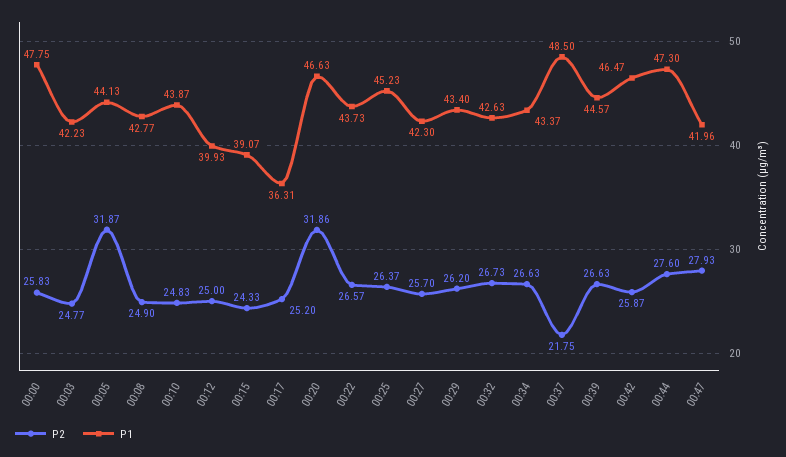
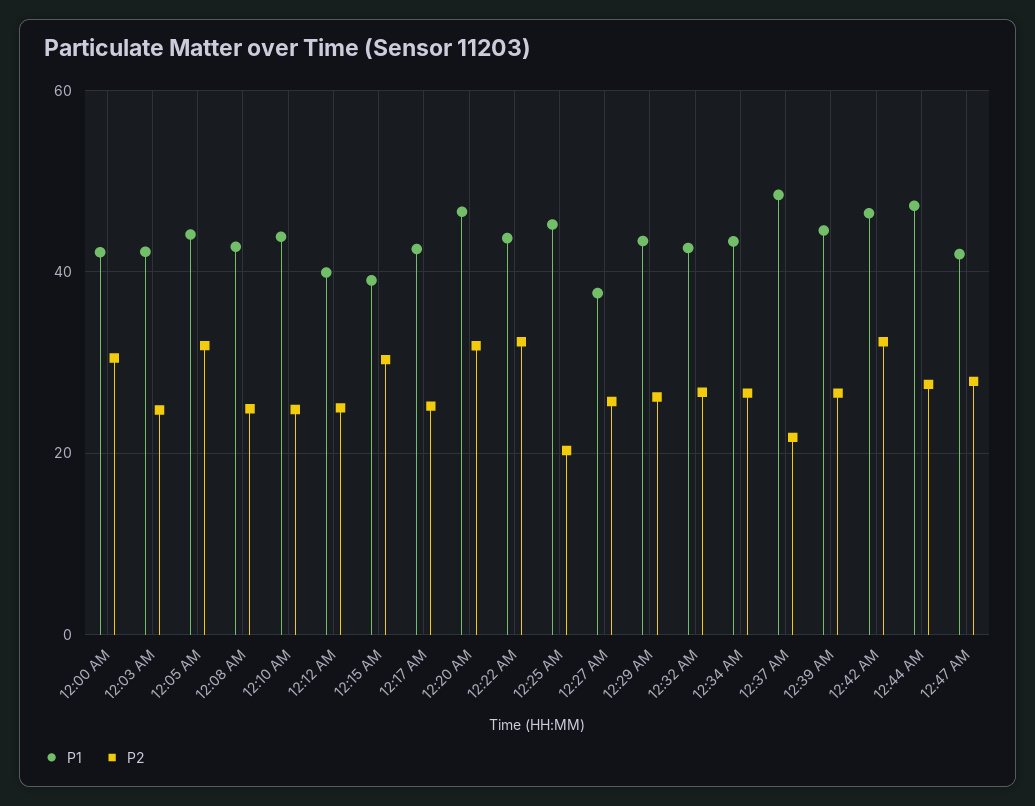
  {
    "P2": {
-     "00:00": 25.83,
+     "00:00": 30,
      "00:03": 24.77,
      "00:05": 31.87,
      "00:08": 24.9,
      "00:10": 24.83,
      "00:12": 25,
-     "00:15": 24.33,
+     "00:15": 30,
      "00:17": 25.2,
      "00:20": 31.86,
-     "00:22": 26.57,
+     "00:22": 32,
-     "00:25": 26.37,
+     "00:25": 20,
      "00:27": 25.7,
      "00:29": 26.2,
      "00:32": 26.73,
      "00:34": 26.63,
      "00:37": 21.75,
      "00:39": 26.63,
-     "00:42": 25.87,
+     "00:42": 32,
      "00:44": 27.6,
      "00:47": 27.93
    },
    "P1": {
-     "00:00": 47.75,
+     "00:00": 42,
      "00:03": 42.23,
      "00:05": 44.13,
      "00:08": 42.77,
      "00:10": 43.87,
      "00:12": 39.93,
      "00:15": 39.07,
-     "00:17": 36.31,
+     "00:17": 42,
      "00:20": 46.63,
      "00:22": 43.73,
      "00:25": 45.23,
-     "00:27": 42.3,
+     "00:27": 38,
      "00:29": 43.4,
      "00:32": 42.63,
      "00:34": 43.37,
      "00:37": 48.5,
      "00:39": 44.57,
      "00:42": 46.47,
      "00:44": 47.3,
      "00:47": 41.96
    }
  }

